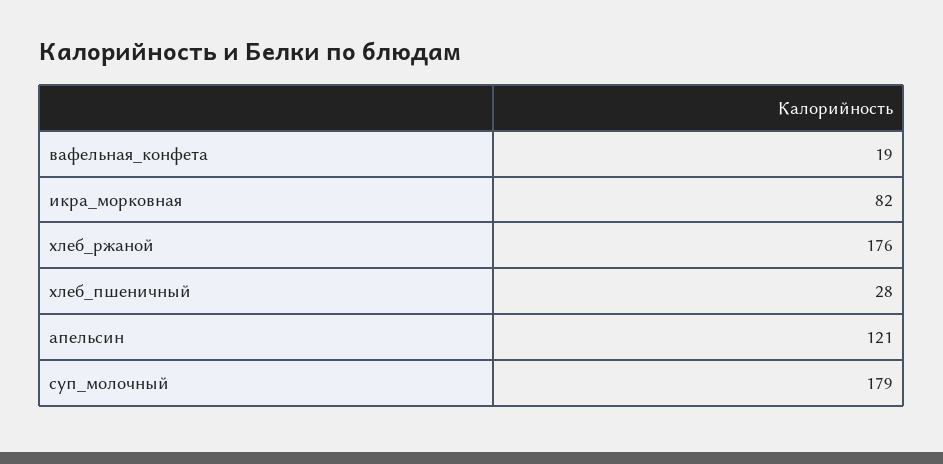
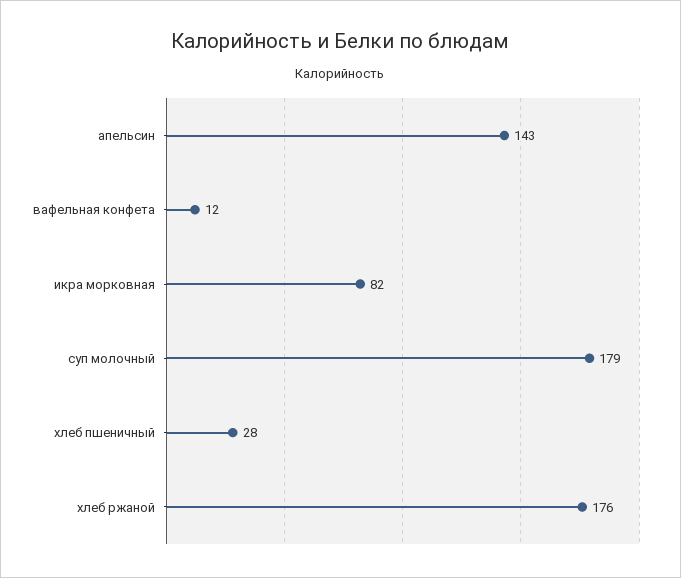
  {
-   "вафельная_конфета": 19,
+   "вафельная_конфета": 12,
    "икра_морковная": 82,
    "хлеб_ржаной": 176,
    "хлеб_пшеничный": 28,
-   "апельсин": 121,
+   "апельсин": 143,
    "суп_молочный": 179
  }

